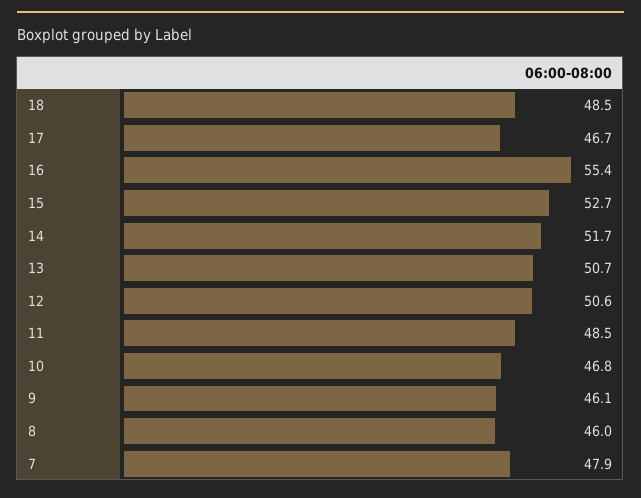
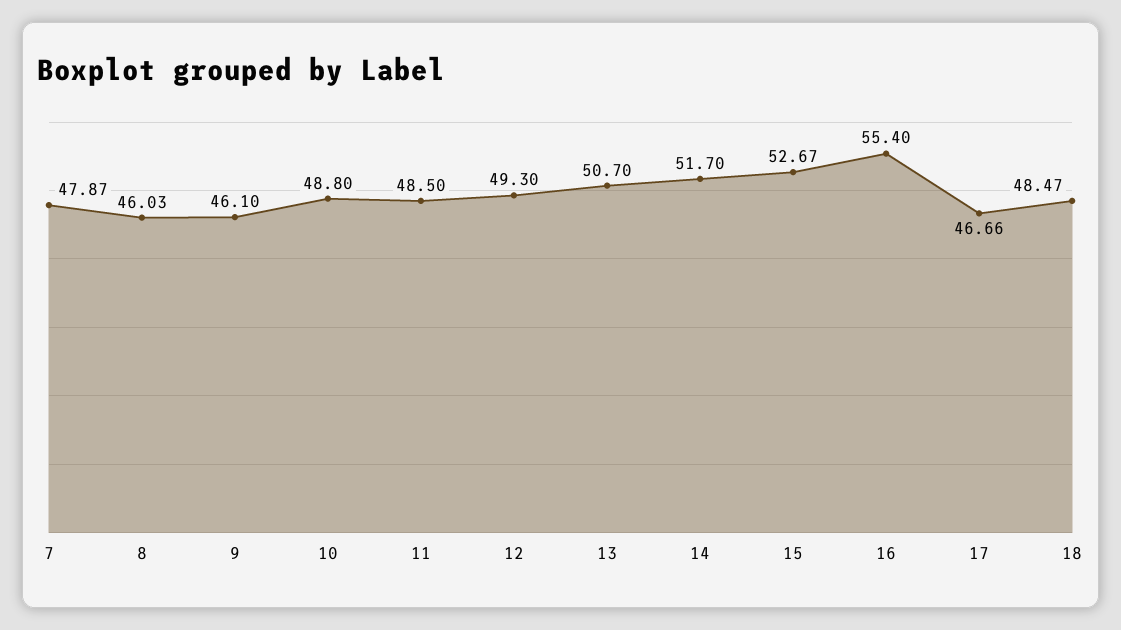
  {
    "18": 48.47,
    "17": 46.66,
    "16": 55.4,
    "15": 52.67,
    "14": 51.7,
    "13": 50.7,
-   "12": 50.6,
+   "12": 49.3,
    "11": 48.5,
-   "10": 46.8,
+   "10": 48.8,
    "9": 46.1,
    "8": 46.03,
    "7": 47.87
  }

